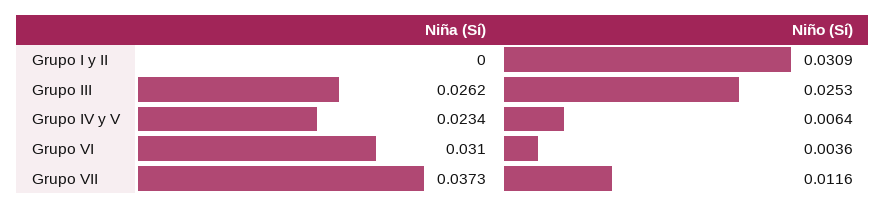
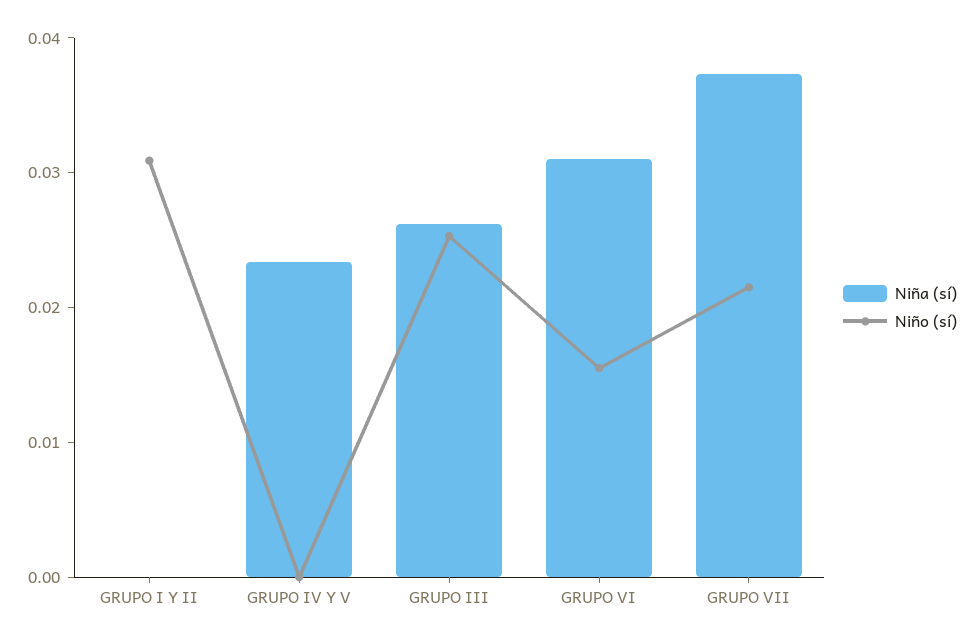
  {
    "Niña (Sí)": {
      "Grupo I y II": 0,
      "Grupo III": 0.0262,
      "Grupo IV y V": 0.0234,
      "Grupo VI": 0.031,
      "Grupo VII": 0.0373
    },
    "Niño (Sí)": {
      "Grupo I y II": 0.0309,
      "Grupo III": 0.0253,
-     "Grupo IV y V": 0.0064,
+     "Grupo IV y V": 0,
-     "Grupo VI": 0.0036,
+     "Grupo VI": 0.016,
-     "Grupo VII": 0.0116
+     "Grupo VII": 0.022
    }
  }

